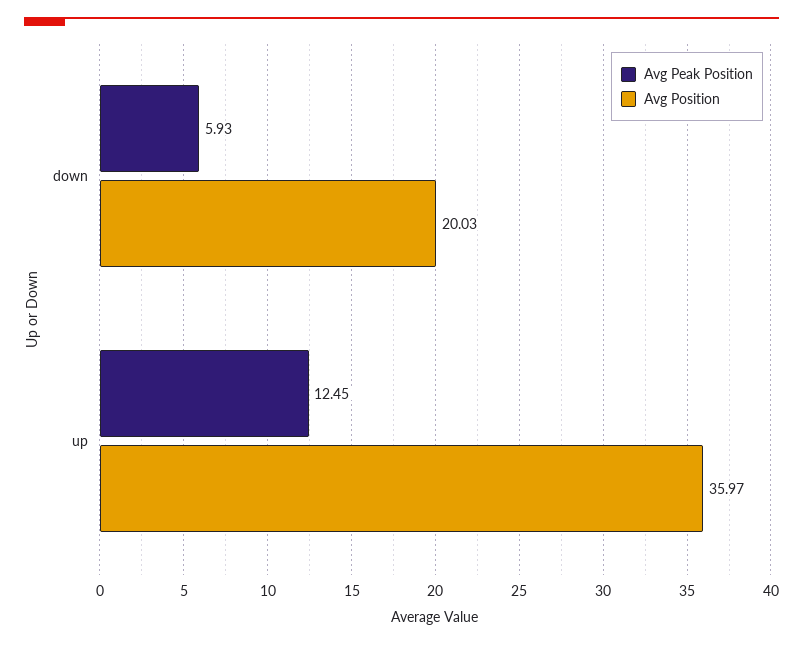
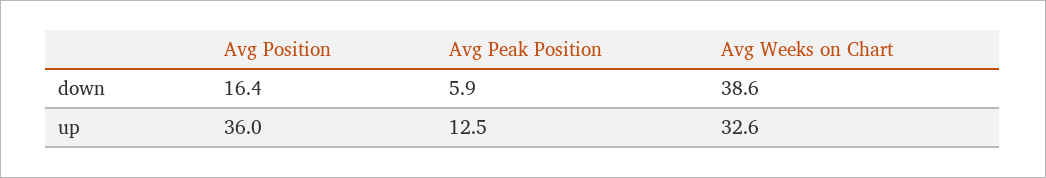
  {
    "Avg Peak Position": {
      "down": 5.93,
      "up": 12.45
    },
    "Avg Position": {
-     "down": 20.03,
+     "down": 16.4,
      "up": 35.97
-   }
+   },
+   "Avg Weeks on Chart": {
+     "down": 38.6,
+     "up": 32.6
+   }
  }

